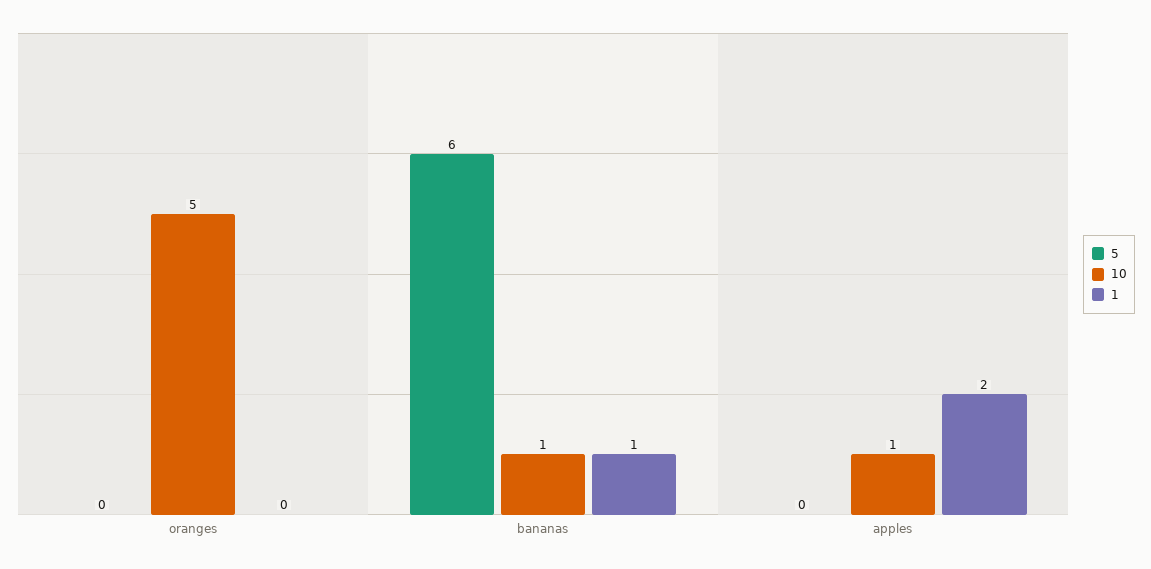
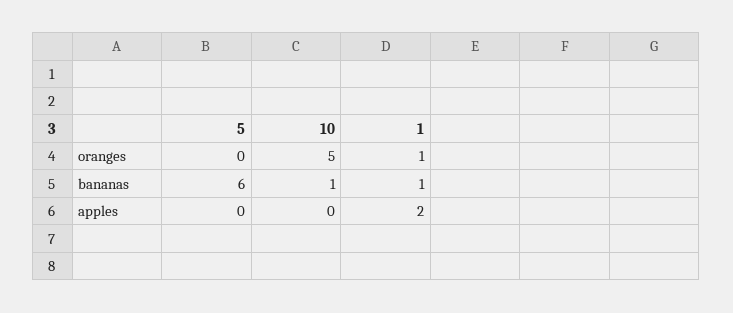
  {
    "5": {
      "oranges": 0,
      "bananas": 6,
      "apples": 0
    },
    "10": {
      "oranges": 5,
      "bananas": 1,
-     "apples": 1
+     "apples": 0
    },
    "1": {
-     "oranges": 0,
+     "oranges": 1,
      "bananas": 1,
      "apples": 2
    }
  }

